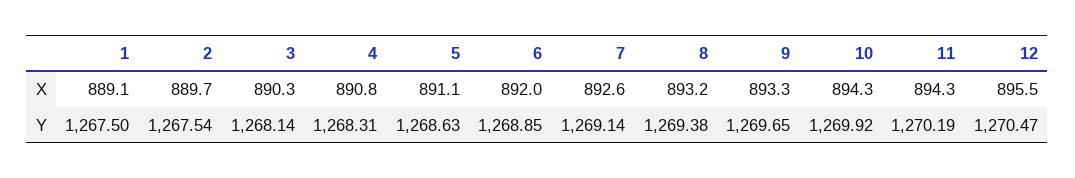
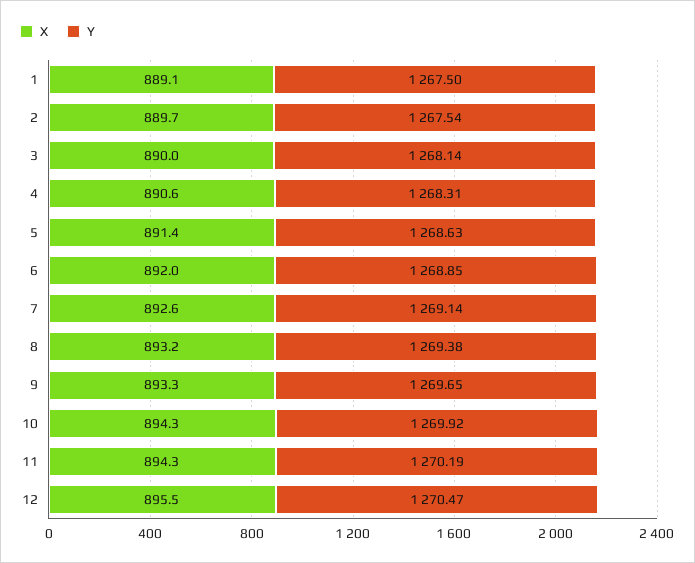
  {
    "X": {
      "1": 889.1,
      "2": 889.7,
-     "3": 890.3,
+     "3": 890,
-     "4": 890.8,
+     "4": 890.6,
-     "5": 891.1,
+     "5": 891.4,
      "6": 892,
      "7": 892.6,
      "8": 893.2,
      "9": 893.3,
      "10": 894.3,
      "11": 894.3,
      "12": 895.5
    },
    "Y": {
      "1": 1267.5,
      "2": 1267.54,
      "3": 1268.14,
      "4": 1268.31,
      "5": 1268.63,
      "6": 1268.85,
      "7": 1269.14,
      "8": 1269.38,
      "9": 1269.65,
      "10": 1269.92,
      "11": 1270.19,
      "12": 1270.47
    }
  }

